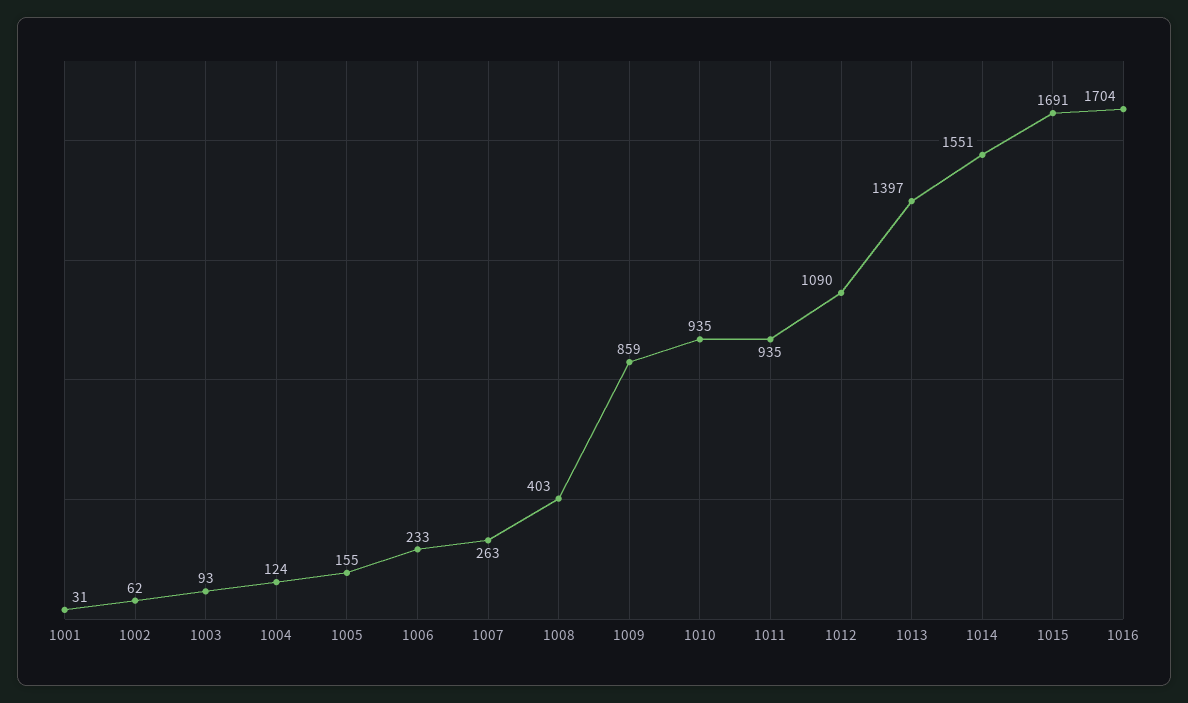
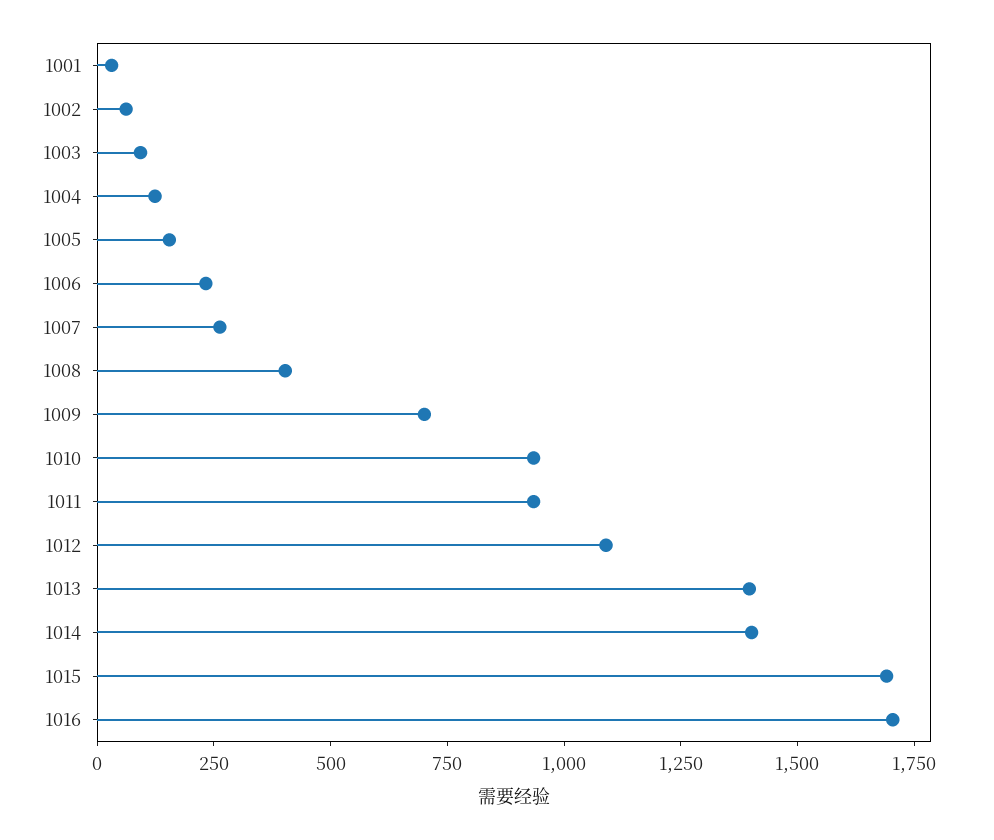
  {
    "1001": 31,
    "1002": 62,
    "1003": 93,
    "1004": 124,
    "1005": 155,
    "1006": 233,
    "1007": 263,
    "1008": 403,
-   "1009": 859,
+   "1009": 700,
    "1010": 935,
    "1011": 935,
    "1012": 1090,
    "1013": 1397,
-   "1014": 1551,
+   "1014": 1400,
    "1015": 1691,
    "1016": 1704
  }

